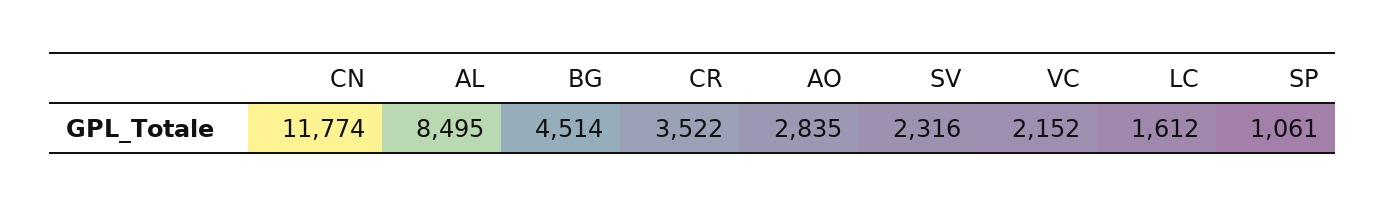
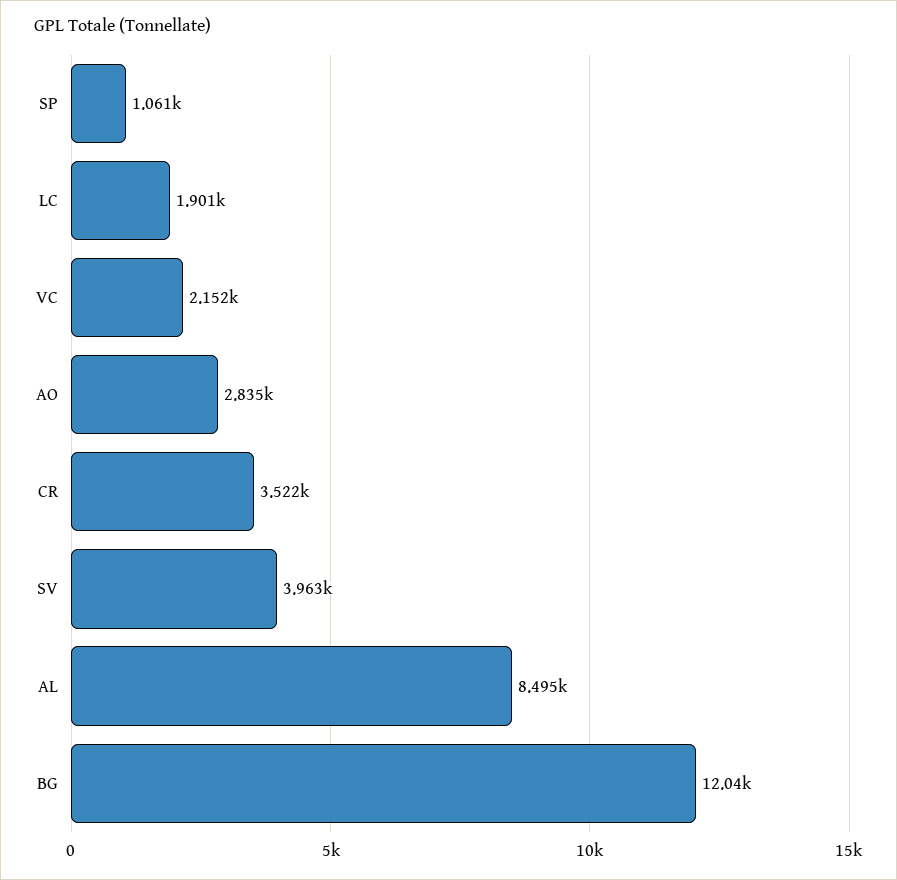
  {
-   "CN": 11774,
    "AL": 8495,
-   "BG": 4514,
+   "BG": 12040,
    "CR": 3522,
    "AO": 2835,
-   "SV": 2316,
+   "SV": 3963,
    "VC": 2152,
-   "LC": 1612,
+   "LC": 1901,
    "SP": 1061
  }

